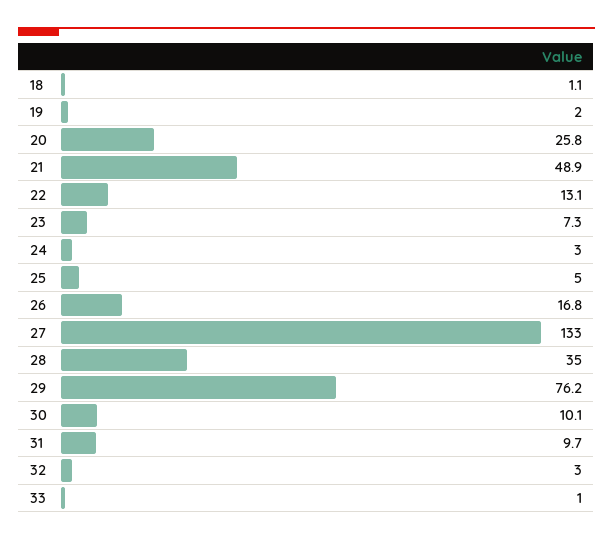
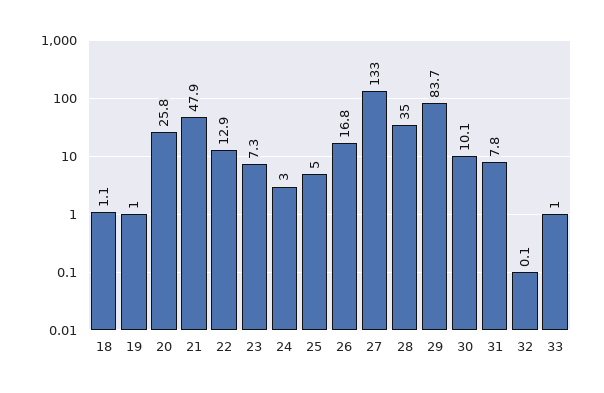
  {
    "18": 1.1,
-   "19": 2,
+   "19": 1,
    "20": 25.8,
-   "21": 48.9,
+   "21": 47.9,
-   "22": 13.1,
+   "22": 12.9,
    "23": 7.3,
    "24": 3,
    "25": 5,
    "26": 16.8,
    "27": 133,
    "28": 35,
-   "29": 76.2,
+   "29": 83.7,
    "30": 10.1,
-   "31": 9.7,
+   "31": 7.8,
-   "32": 3,
+   "32": 0.1,
    "33": 1
  }

